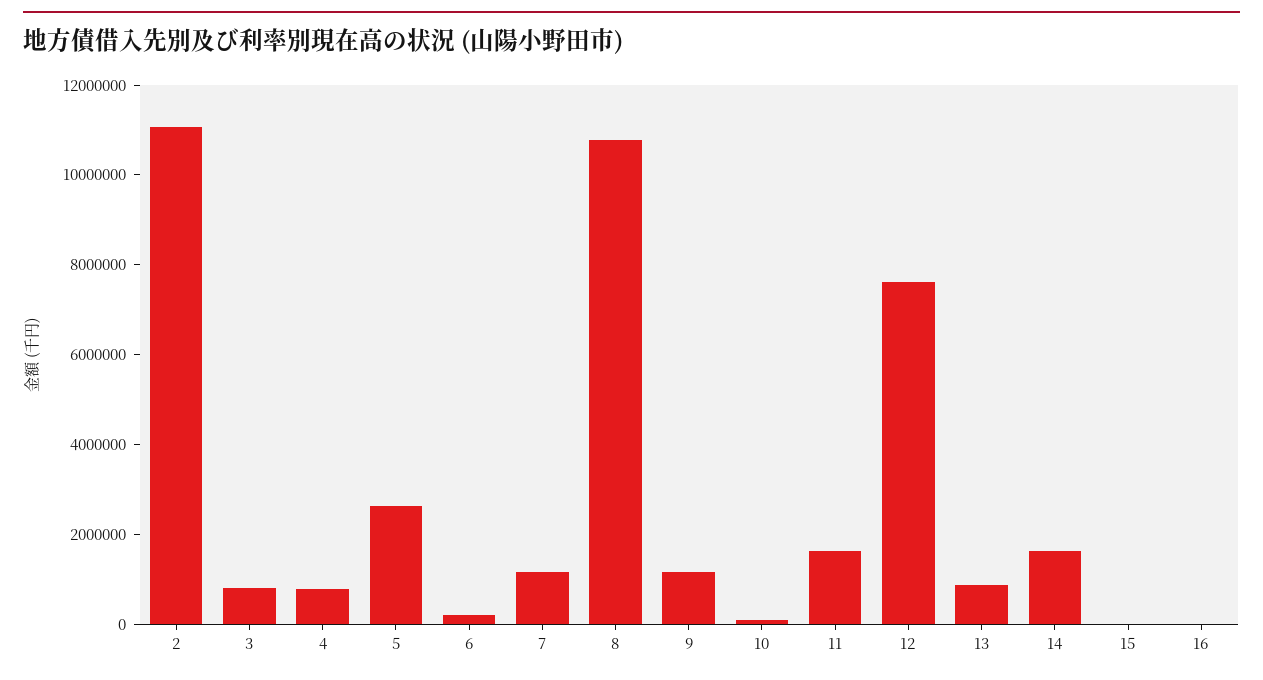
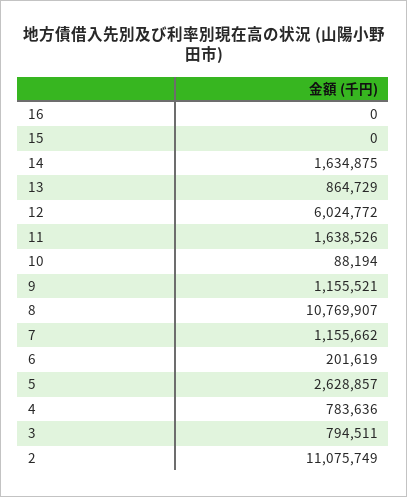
  {
    "2": 11075749,
    "3": 794511,
    "4": 783636,
    "5": 2628857,
    "6": 201619,
    "7": 1155662,
    "8": 10769907,
    "9": 1155521,
    "10": 88194,
    "11": 1638526,
-   "12": 7500000,
+   "12": 6024772,
    "13": 864729,
    "14": 1634875,
    "15": 0,
    "16": 0
  }

